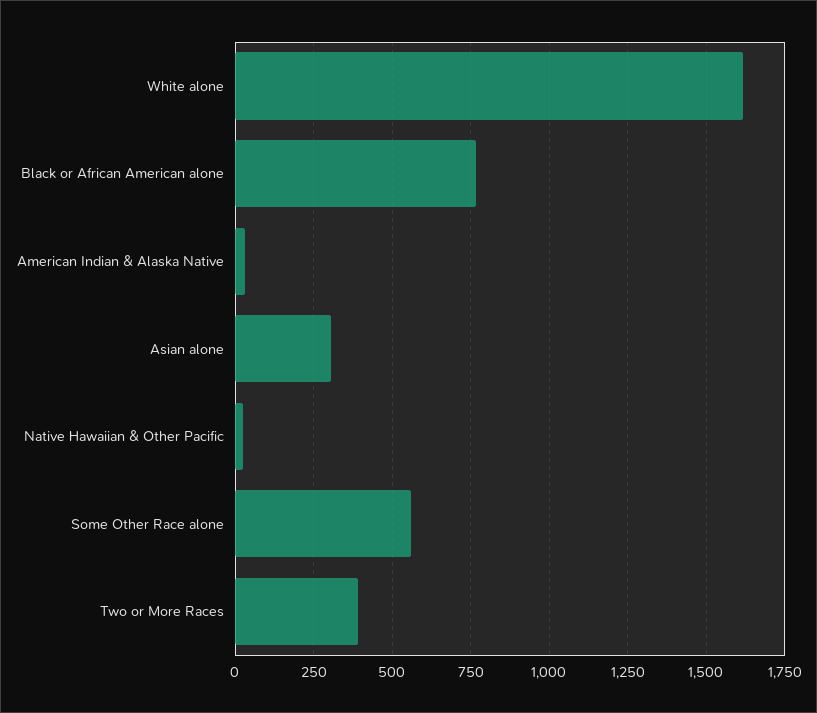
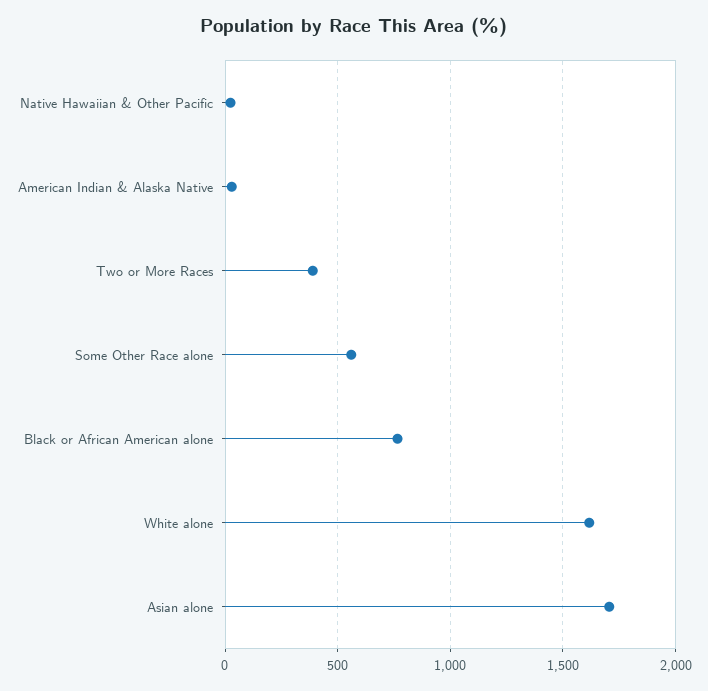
  {
    "White alone": 1625,
    "Black or African American alone": 775,
    "American Indian & Alaska Native": 25,
-   "Asian alone": 300,
+   "Asian alone": 1700,
    "Native Hawaiian & Other Pacific": 25,
    "Some Other Race alone": 550,
    "Two or More Races": 400
  }

